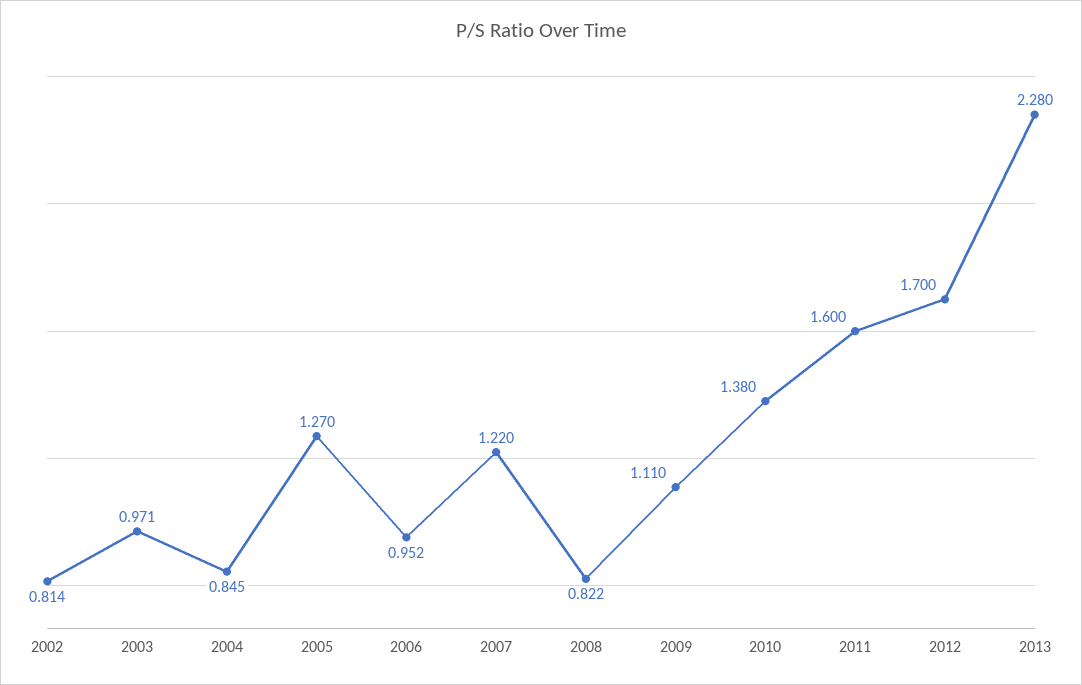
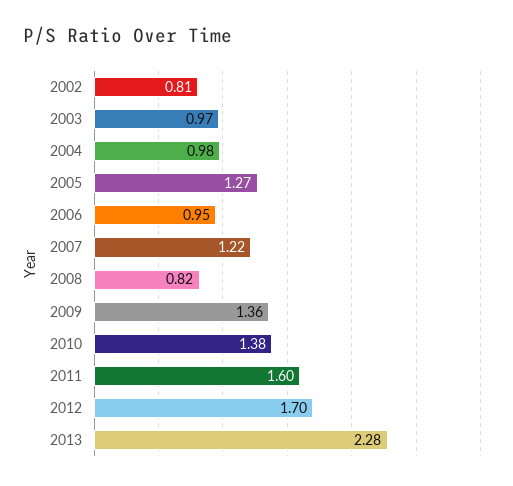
  {
    "2002": 0.814,
    "2003": 0.971,
-   "2004": 0.845,
+   "2004": 0.98,
    "2005": 1.27,
    "2006": 0.952,
    "2007": 1.22,
    "2008": 0.822,
-   "2009": 1.11,
+   "2009": 1.36,
    "2010": 1.38,
    "2011": 1.6,
    "2012": 1.7,
    "2013": 2.28
  }

